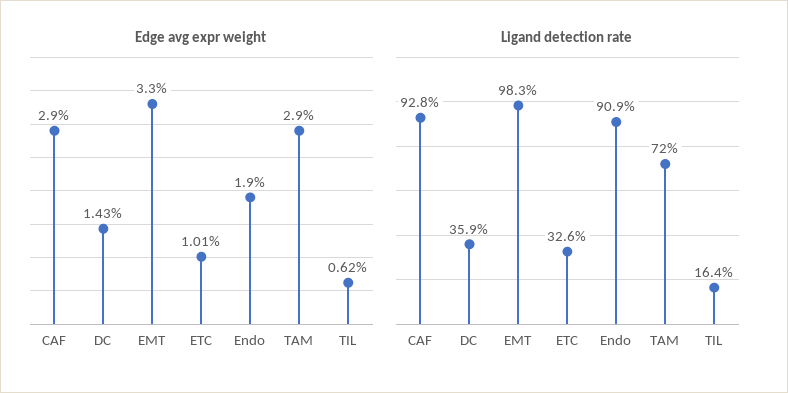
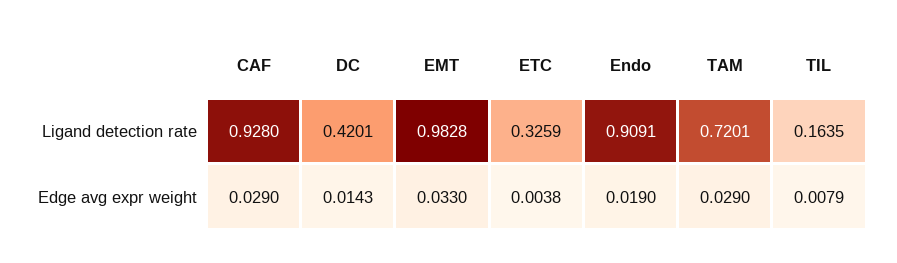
  {
    "Edge avg expr weight": {
      "CAF": 0.029,
      "DC": 0.0143,
      "EMT": 0.033,
-     "ETC": 0.0101,
+     "ETC": 0.0038,
      "Endo": 0.019,
      "TAM": 0.029,
-     "TIL": 0.0062
+     "TIL": 0.0079
    },
    "Ligand detection rate": {
      "CAF": 0.928,
-     "DC": 0.359,
+     "DC": 0.4201,
      "EMT": 0.9828,
      "ETC": 0.3259,
      "Endo": 0.9091,
      "TAM": 0.7201,
      "TIL": 0.1635
    }
  }

